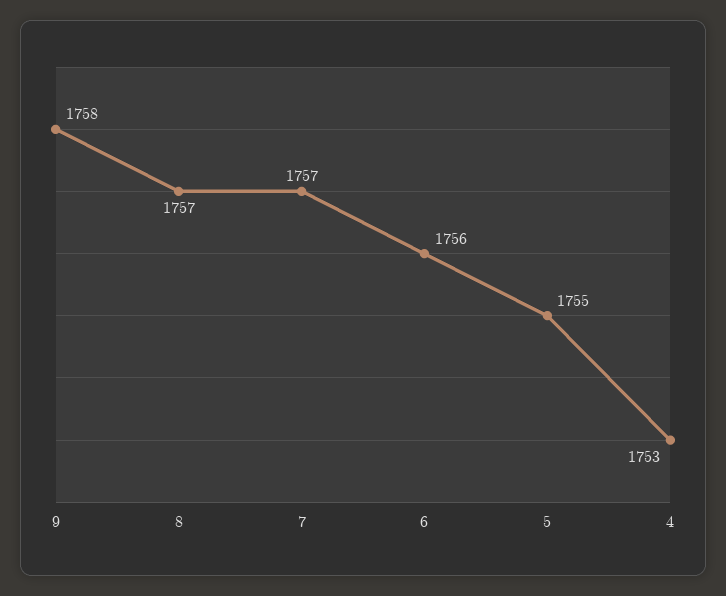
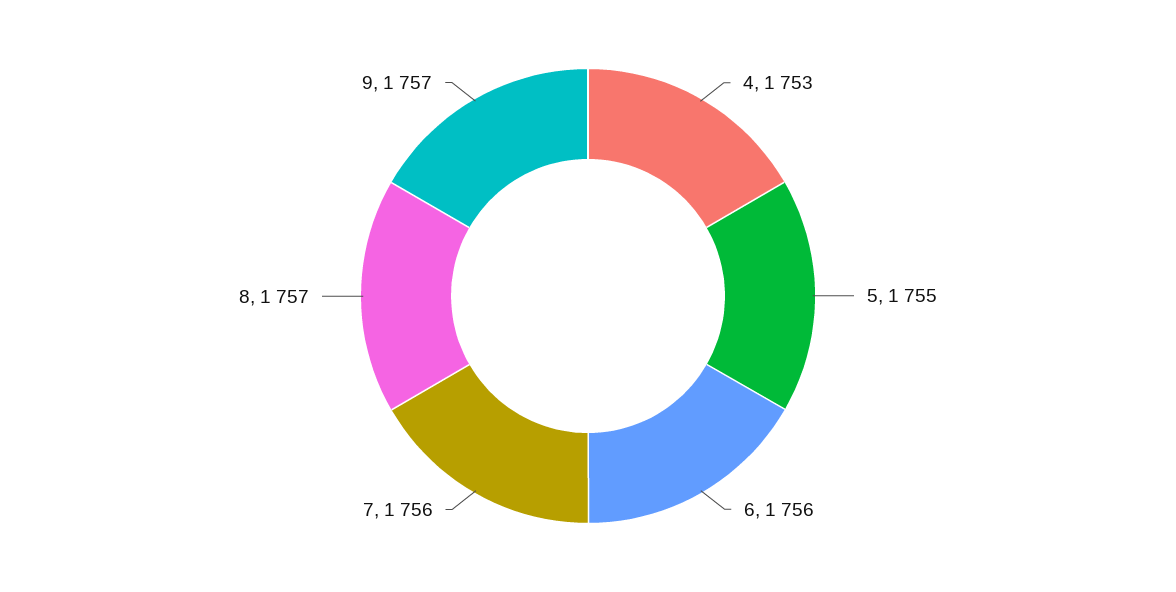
  {
-   "9": 1758,
+   "9": 1757,
    "8": 1757,
-   "7": 1757,
+   "7": 1756,
    "6": 1756,
    "5": 1755,
    "4": 1753
  }

